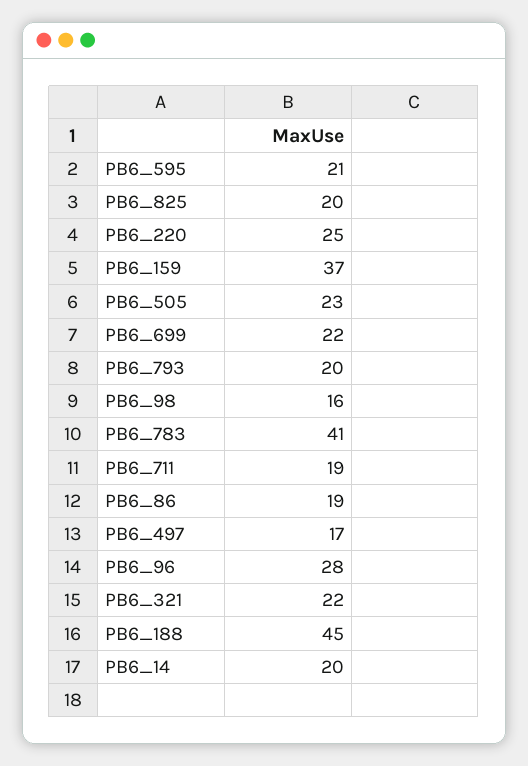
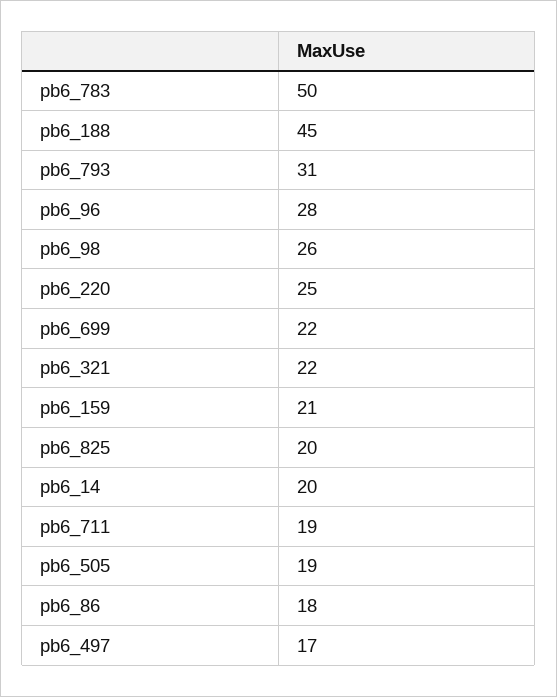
  {
-   "PB6_595": 21,
    "PB6_825": 20,
    "PB6_220": 25,
-   "PB6_159": 37,
+   "PB6_159": 21,
-   "PB6_505": 23,
+   "PB6_505": 19,
    "PB6_699": 22,
-   "PB6_793": 20,
+   "PB6_793": 31,
-   "PB6_98": 16,
+   "PB6_98": 26,
-   "PB6_783": 41,
+   "PB6_783": 50,
    "PB6_711": 19,
-   "PB6_86": 19,
+   "PB6_86": 18,
    "PB6_497": 17,
    "PB6_96": 28,
    "PB6_321": 22,
    "PB6_188": 45,
    "PB6_14": 20
  }

